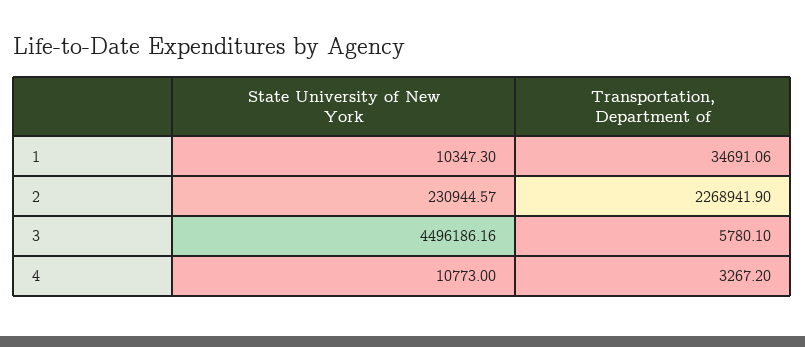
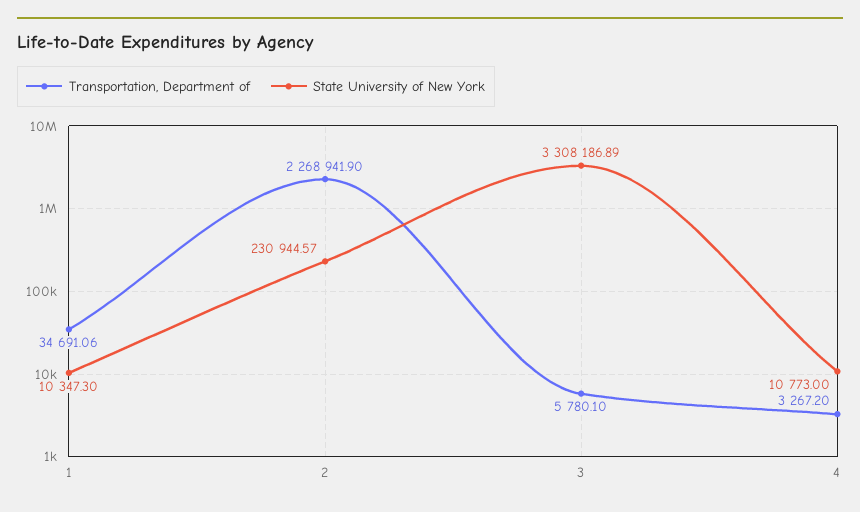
  {
    "State University of New York": {
      "1": 10347.3,
      "2": 230944.57,
-     "3": 4496186.16,
+     "3": 3308186.89,
      "4": 10773
    },
    "Transportation, Department of": {
      "1": 34691.06,
      "2": 2268941.9,
      "3": 5780.1,
      "4": 3267.2
    }
  }

